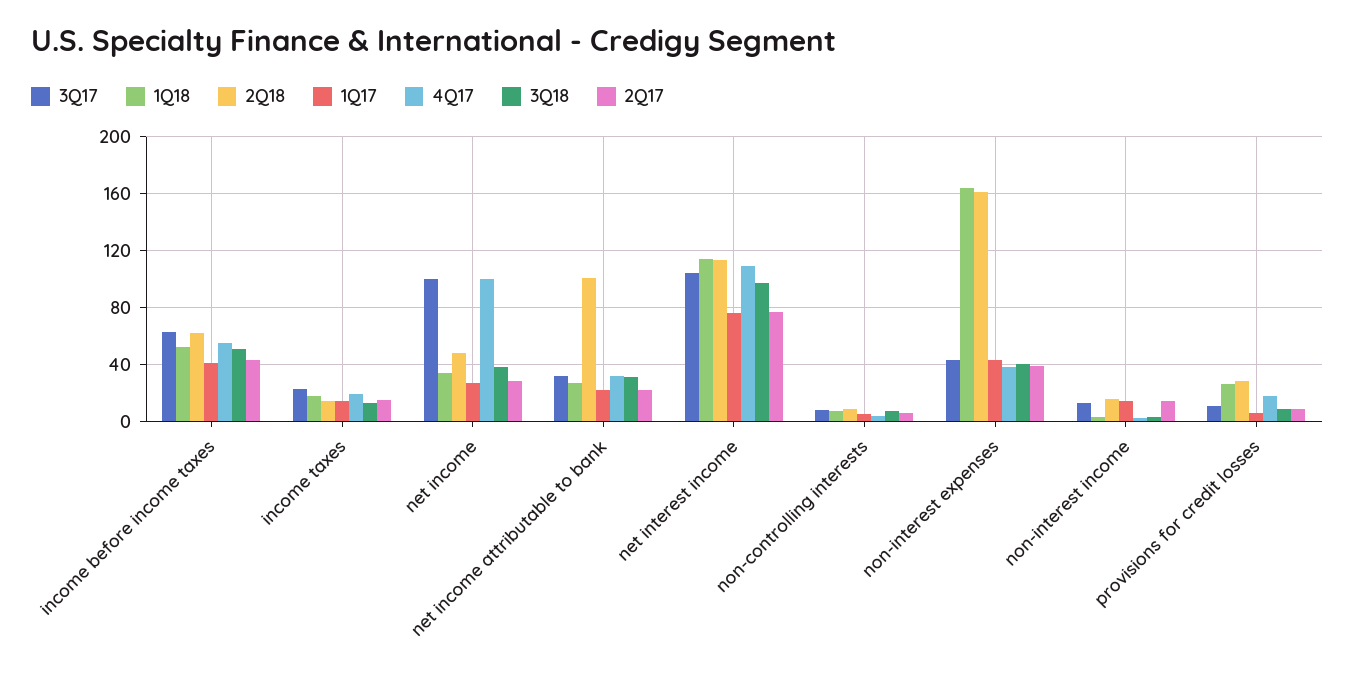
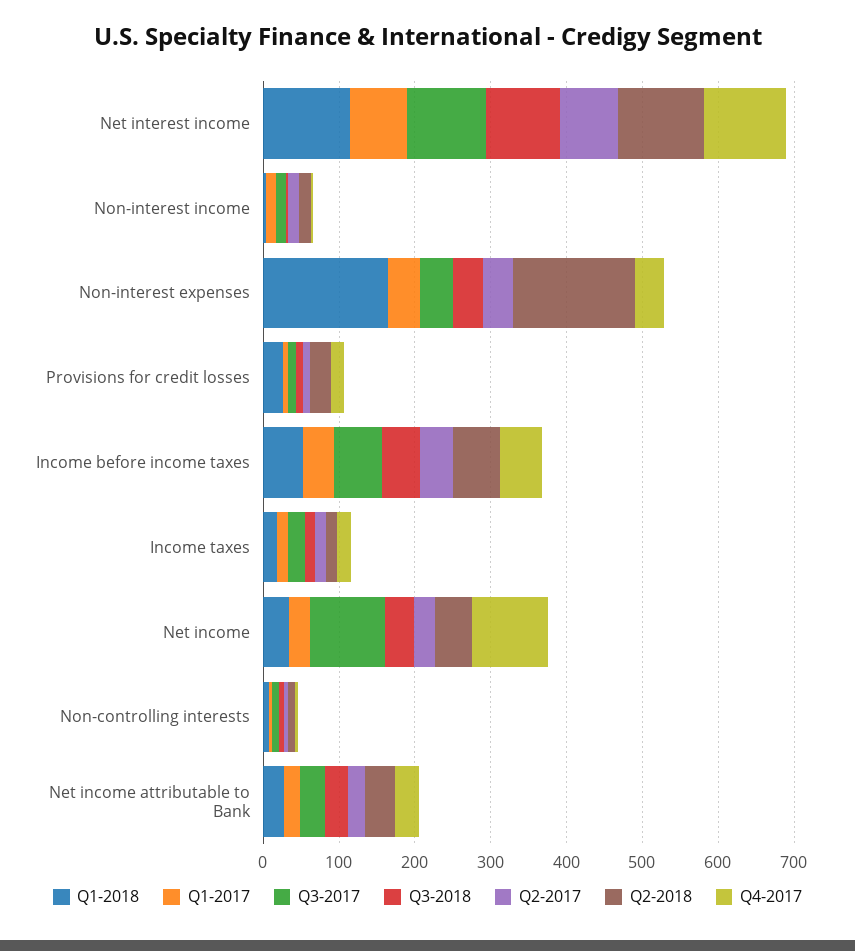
  {
    "3Q17": {
      "income before income taxes": 65,
      "income taxes": 25,
      "net income": 100,
      "net income attributable to bank": 30,
      "net interest income": 105,
      "non-controlling interests": 10,
      "non-interest expenses": 45,
      "non-interest income": 15,
      "provisions for credit losses": 10
    },
    "1Q18": {
      "income before income taxes": 50,
      "income taxes": 20,
      "net income": 35,
      "net income attributable to bank": 25,
      "net interest income": 115,
      "non-controlling interests": 5,
      "non-interest expenses": 165,
      "non-interest income": 5,
      "provisions for credit losses": 25
    },
    "2Q18": {
      "income before income taxes": 60,
      "income taxes": 15,
      "net income": 50,
-     "net income attributable to bank": 100,
+     "net income attributable to bank": 40,
      "net interest income": 115,
      "non-controlling interests": 10,
      "non-interest expenses": 160,
      "non-interest income": 15,
      "provisions for credit losses": 30
    },
    "1Q17": {
      "income before income taxes": 40,
      "income taxes": 15,
      "net income": 25,
      "net income attributable to bank": 20,
      "net interest income": 75,
      "non-controlling interests": 5,
      "non-interest expenses": 45,
      "non-interest income": 15,
      "provisions for credit losses": 5
    },
    "4Q17": {
      "income before income taxes": 55,
      "income taxes": 20,
      "net income": 100,
      "net income attributable to bank": 30,
      "net interest income": 110,
      "non-controlling interests": 5,
      "non-interest expenses": 40,
      "non-interest income": 0,
      "provisions for credit losses": 20
    },
    "3Q18": {
      "income before income taxes": 50,
      "income taxes": 15,
      "net income": 40,
      "net income attributable to bank": 30,
      "net interest income": 95,
      "non-controlling interests": 5,
      "non-interest expenses": 40,
      "non-interest income": 5,
      "provisions for credit losses": 10
    },
    "2Q17": {
      "income before income taxes": 45,
      "income taxes": 15,
      "net income": 30,
      "net income attributable to bank": 20,
      "net interest income": 75,
      "non-controlling interests": 5,
      "non-interest expenses": 40,
      "non-interest income": 15,
      "provisions for credit losses": 10
    }
  }

